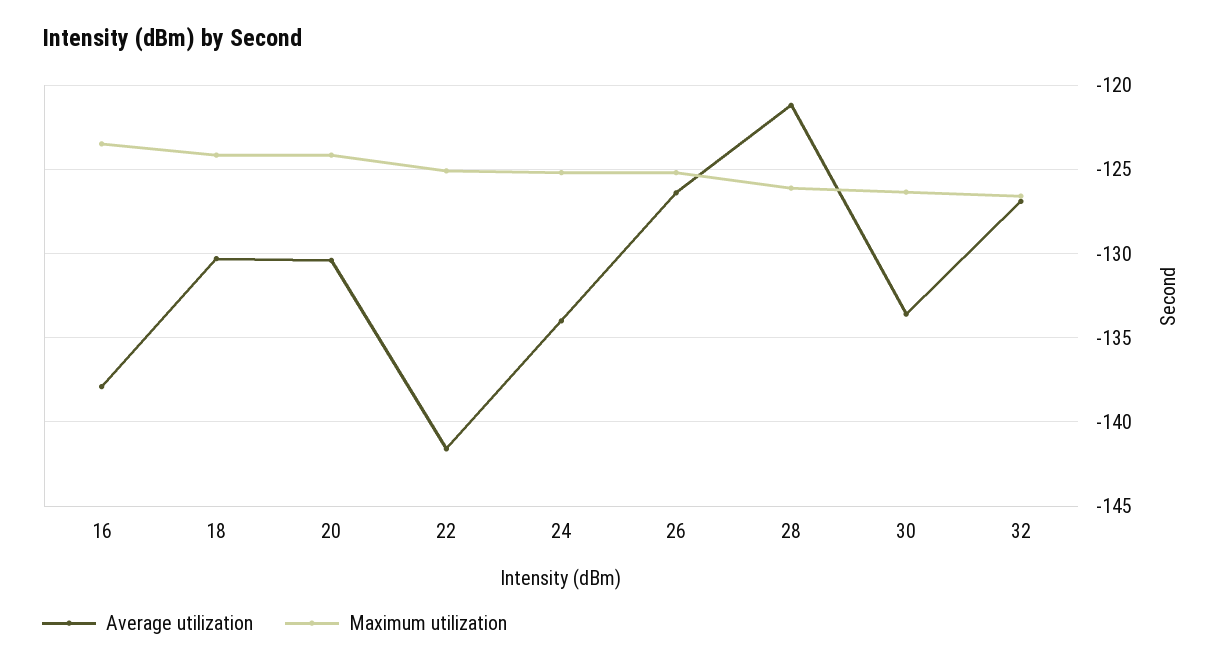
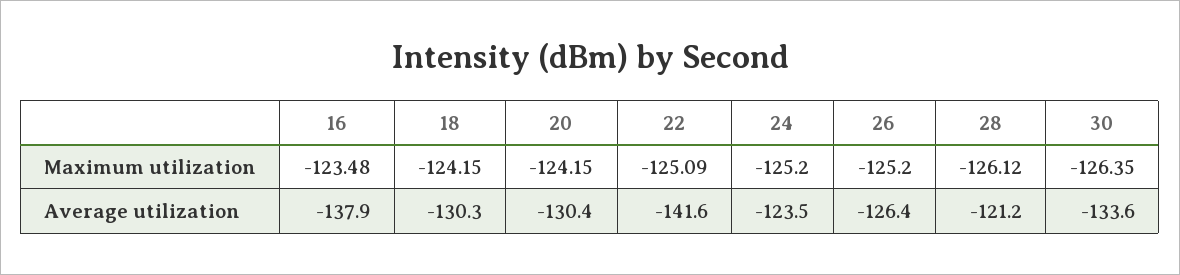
  {
    "Average utilization": {
      "16": -137.9,
      "18": -130.3,
      "20": -130.4,
      "22": -141.6,
-     "24": -134,
+     "24": -123.5,
      "26": -126.4,
      "28": -121.2,
-     "30": -133.6,
+     "30": -133.6
-     "32": -127
    },
    "Maximum utilization": {
      "16": -123.48,
      "18": -124.15,
      "20": -124.15,
      "22": -125.09,
      "24": -125.2,
      "26": -125.2,
      "28": -126.12,
-     "30": -126.35,
+     "30": -126.35
-     "32": -126.5
    }
  }

